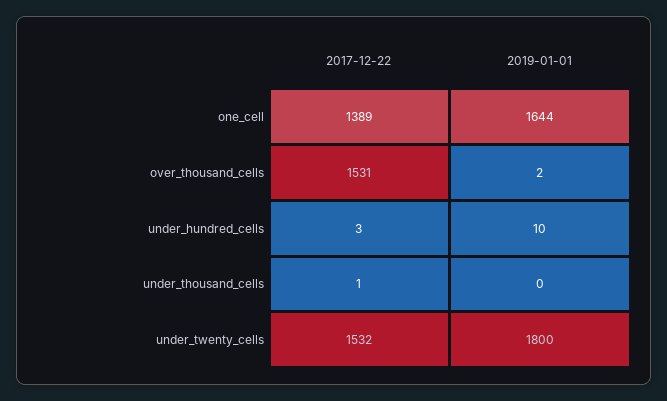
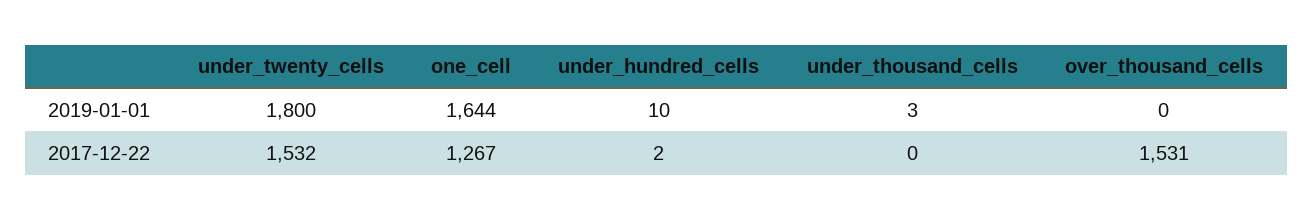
  {
    "2017-12-22": {
-     "one_cell": 1389,
+     "one_cell": 1267,
      "over_thousand_cells": 1531,
-     "under_hundred_cells": 3,
+     "under_hundred_cells": 2,
-     "under_thousand_cells": 1,
+     "under_thousand_cells": 0,
      "under_twenty_cells": 1532
    },
    "2019-01-01": {
      "one_cell": 1644,
-     "over_thousand_cells": 2,
+     "over_thousand_cells": 0,
      "under_hundred_cells": 10,
-     "under_thousand_cells": 0,
+     "under_thousand_cells": 3,
      "under_twenty_cells": 1800
    }
  }

